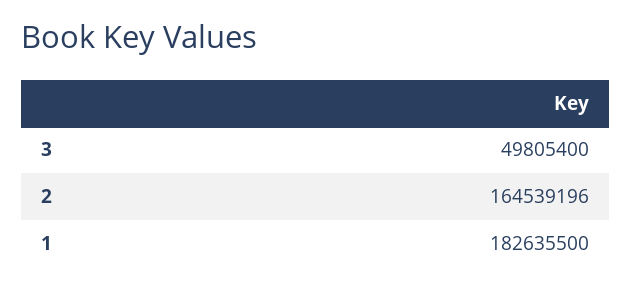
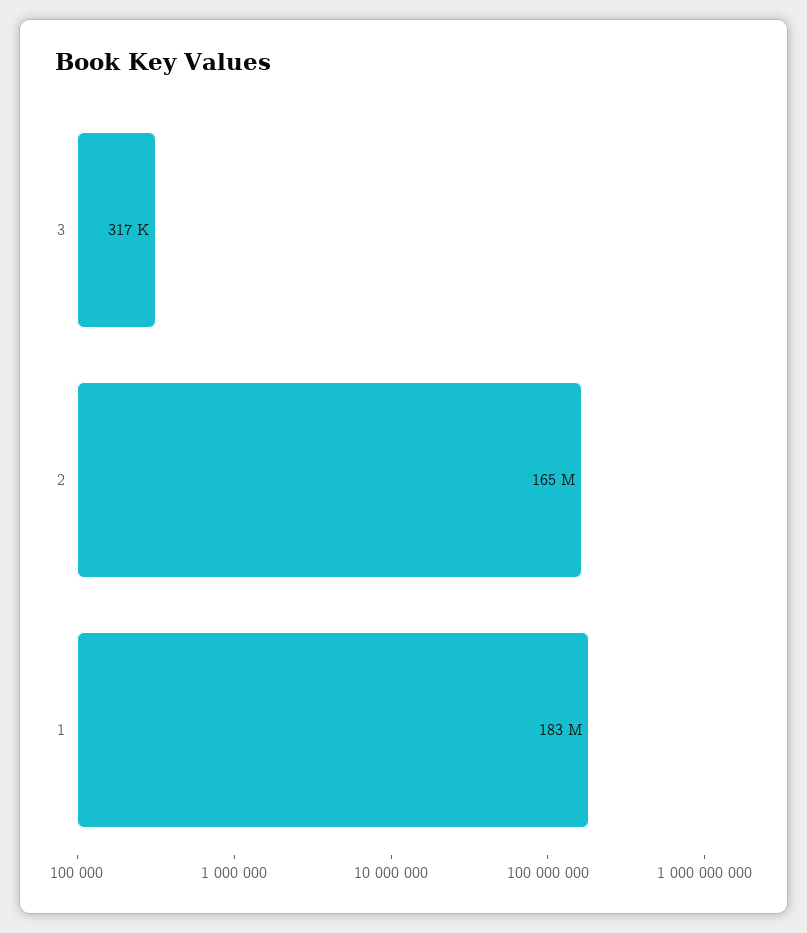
  {
-   "3": 49805400,
+   "3": 317000,
    "2": 164539196,
    "1": 182635500
  }

